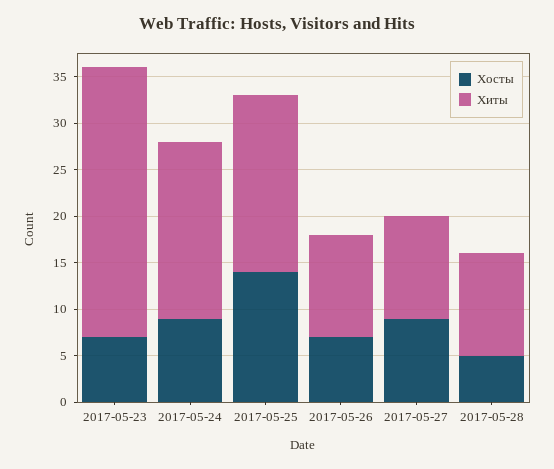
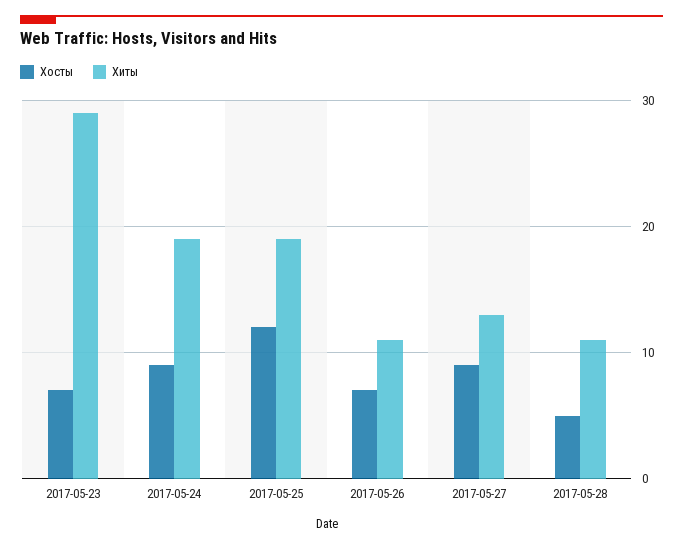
  {
    "Хосты": {
      "2017-05-23": 7,
      "2017-05-24": 9,
-     "2017-05-25": 14,
+     "2017-05-25": 12,
      "2017-05-26": 7,
      "2017-05-27": 9,
      "2017-05-28": 5
    },
    "Хиты": {
      "2017-05-23": 29,
      "2017-05-24": 19,
      "2017-05-25": 19,
      "2017-05-26": 11,
-     "2017-05-27": 11,
+     "2017-05-27": 13,
      "2017-05-28": 11
    }
  }

